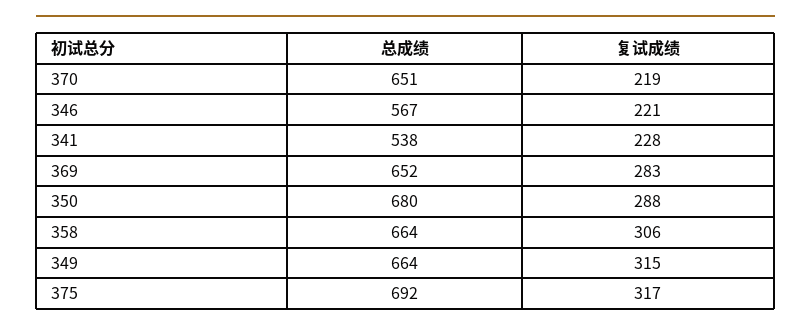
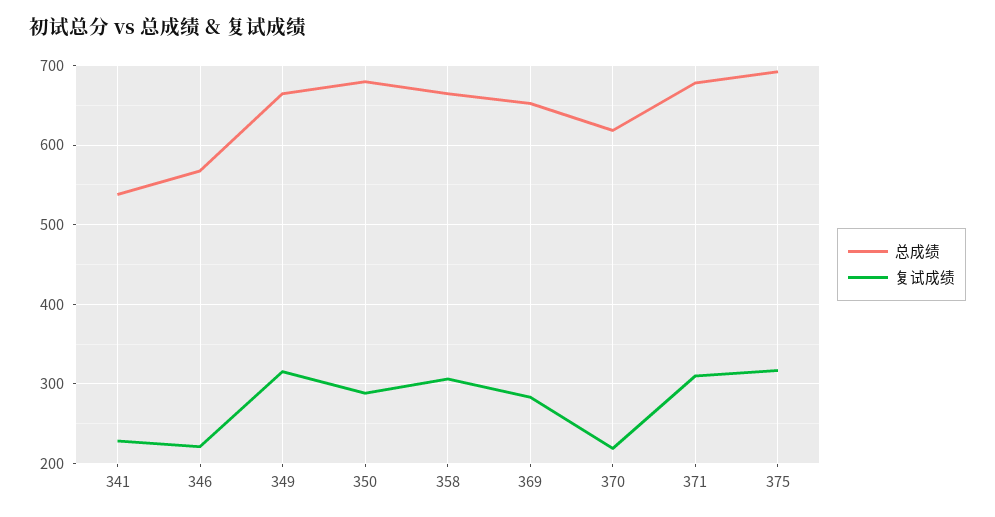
  {
    "总成绩": {
-     "370": 651,
+     "370": 620,
      "346": 567,
      "341": 538,
      "369": 652,
      "350": 680,
      "358": 664,
      "349": 664,
-     "375": 692
+     "375": 692,
+     "371": 680
    },
    "复试成绩": {
      "370": 219,
      "346": 221,
      "341": 228,
      "369": 283,
      "350": 288,
      "358": 306,
      "349": 315,
-     "375": 317
+     "375": 317,
+     "371": 310
    }
  }

